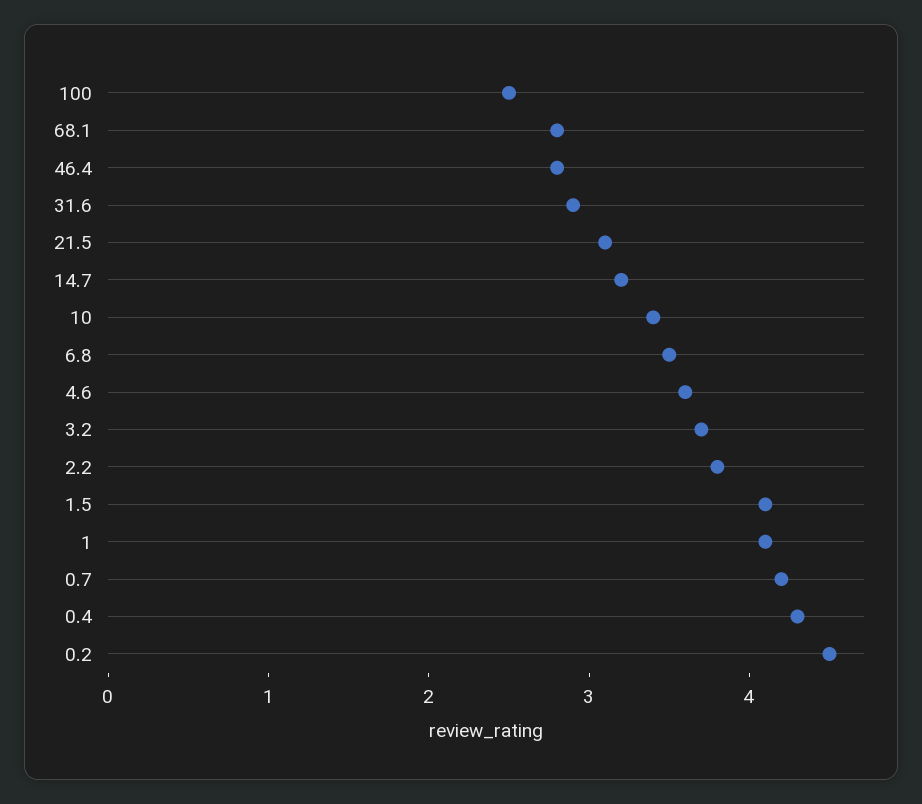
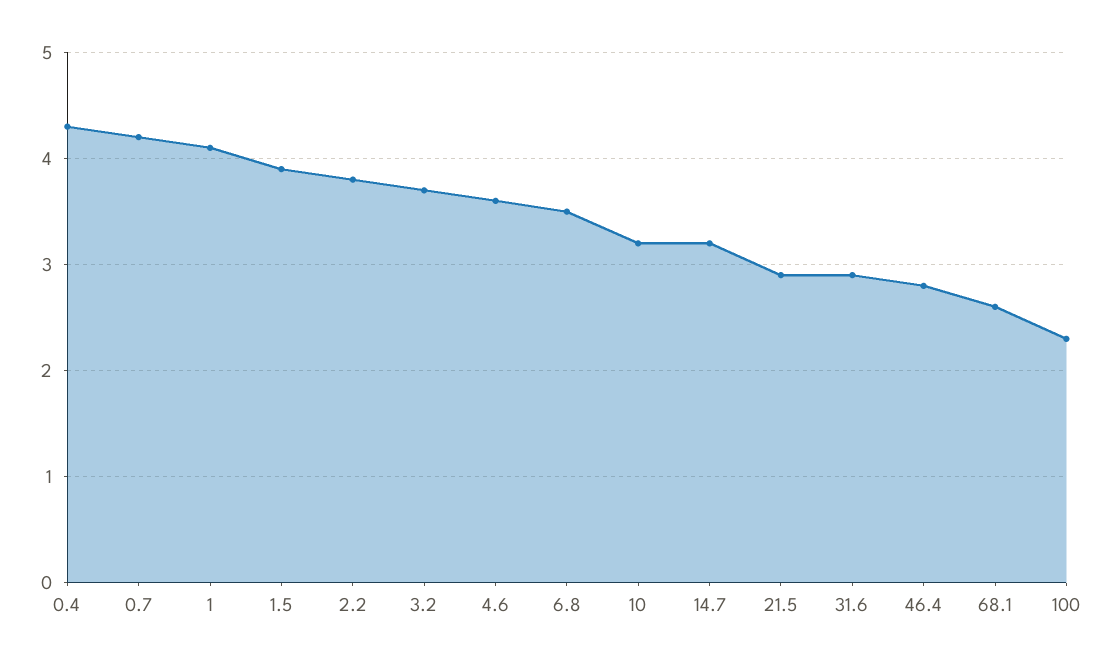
  {
-   "100": 2.5,
+   "100": 2.3,
-   "68.1": 2.8,
+   "68.1": 2.6,
    "46.4": 2.8,
    "31.6": 2.9,
-   "21.5": 3.1,
+   "21.5": 2.9,
    "14.7": 3.2,
-   "10": 3.4,
+   "10": 3.2,
    "6.8": 3.5,
    "4.6": 3.6,
    "3.2": 3.7,
    "2.2": 3.8,
-   "1.5": 4.1,
+   "1.5": 3.9,
    "1": 4.1,
    "0.7": 4.2,
-   "0.4": 4.3,
+   "0.4": 4.3
-   "0.2": 4.5
  }

